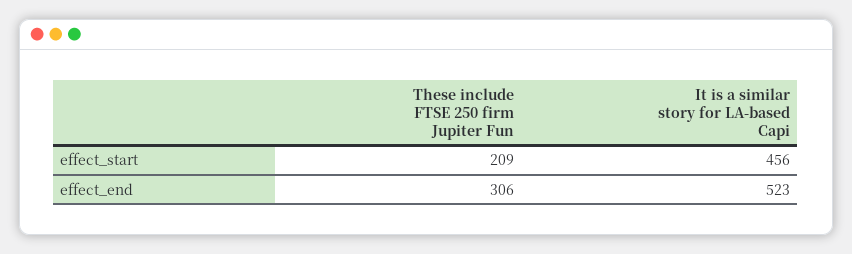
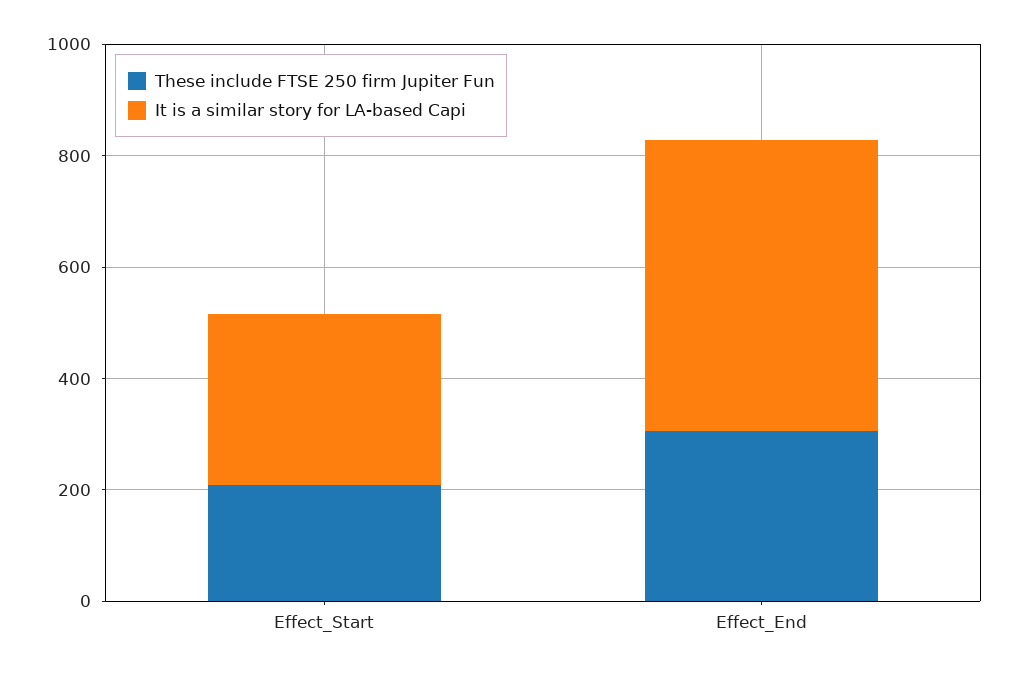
  {
    "These include FTSE 250 firm Jupiter Fun": {
      "effect_start": 209,
      "effect_end": 306
    },
    "It is a similar story for LA-based Capi": {
-     "effect_start": 456,
+     "effect_start": 300,
      "effect_end": 523
    }
  }

